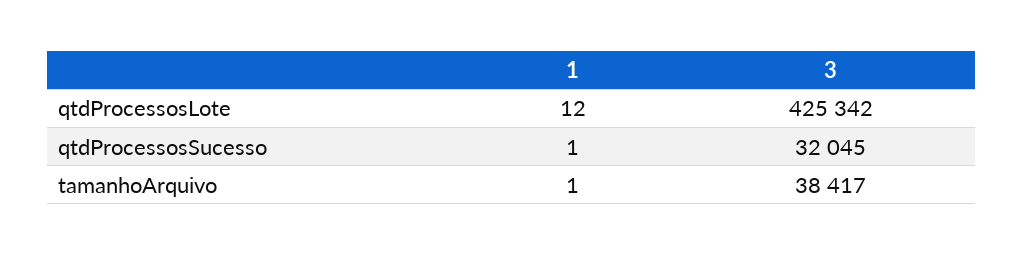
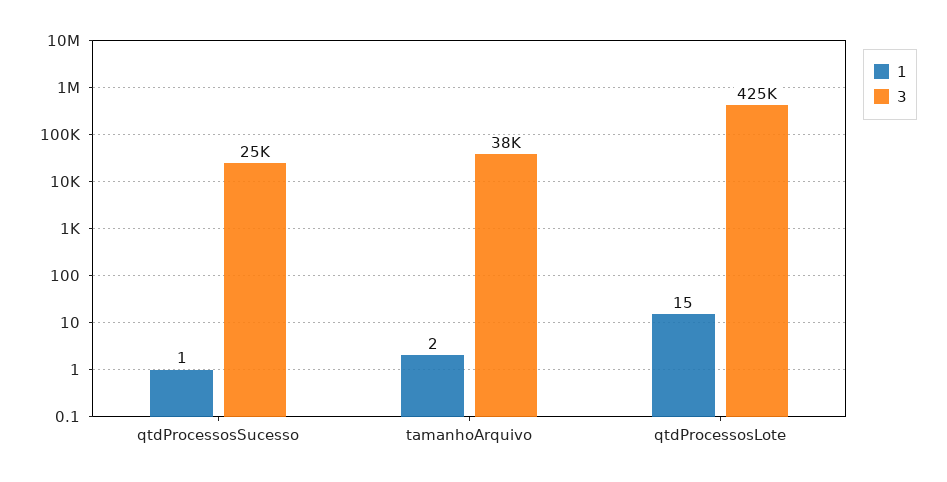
  {
    "1": {
-     "qtdProcessosLote": 12,
+     "qtdProcessosLote": 15,
      "qtdProcessosSucesso": 1,
-     "tamanhoArquivo": 1
+     "tamanhoArquivo": 2
    },
    "3": {
      "qtdProcessosLote": 425342,
-     "qtdProcessosSucesso": 32045,
+     "qtdProcessosSucesso": 25000,
      "tamanhoArquivo": 38417
    }
  }

